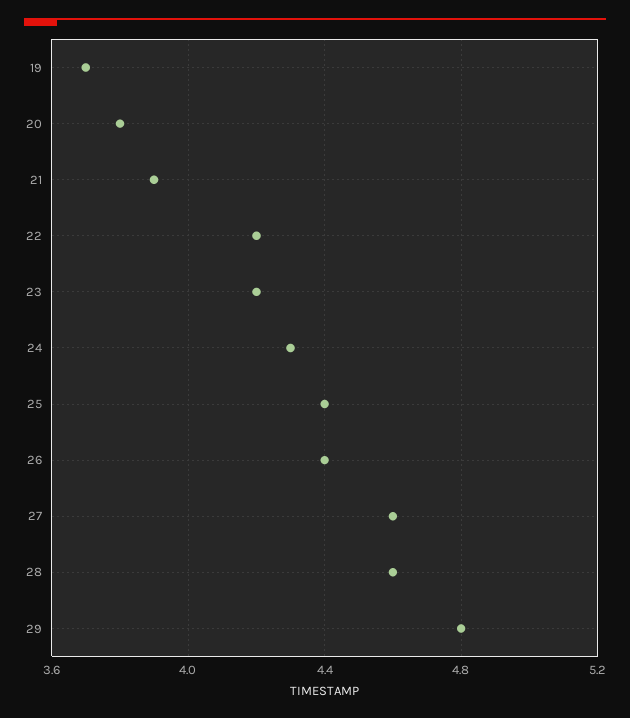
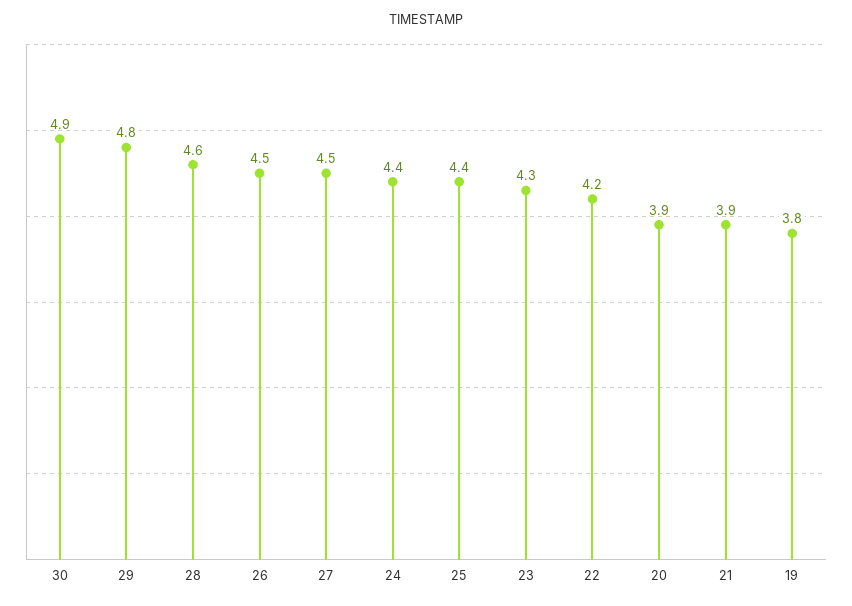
  {
-   "19": 3.7,
+   "19": 3.8,
-   "20": 3.8,
+   "20": 3.9,
    "21": 3.9,
    "22": 4.2,
-   "23": 4.2,
+   "23": 4.3,
-   "24": 4.3,
+   "24": 4.4,
    "25": 4.4,
-   "26": 4.4,
+   "26": 4.5,
-   "27": 4.6,
+   "27": 4.5,
    "28": 4.6,
-   "29": 4.8
+   "29": 4.8,
+   "30": 4.9
  }

